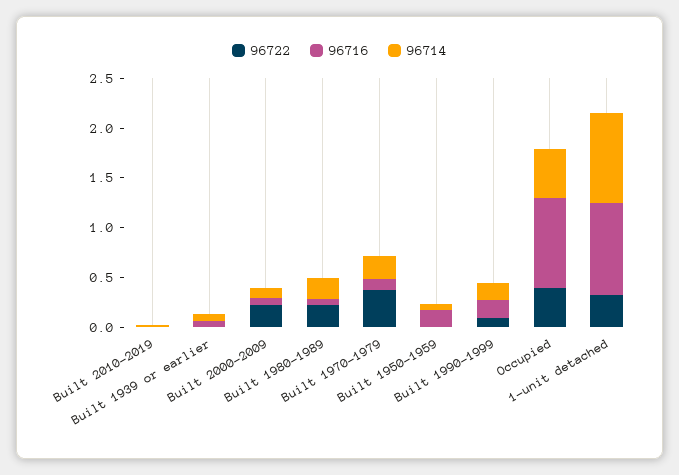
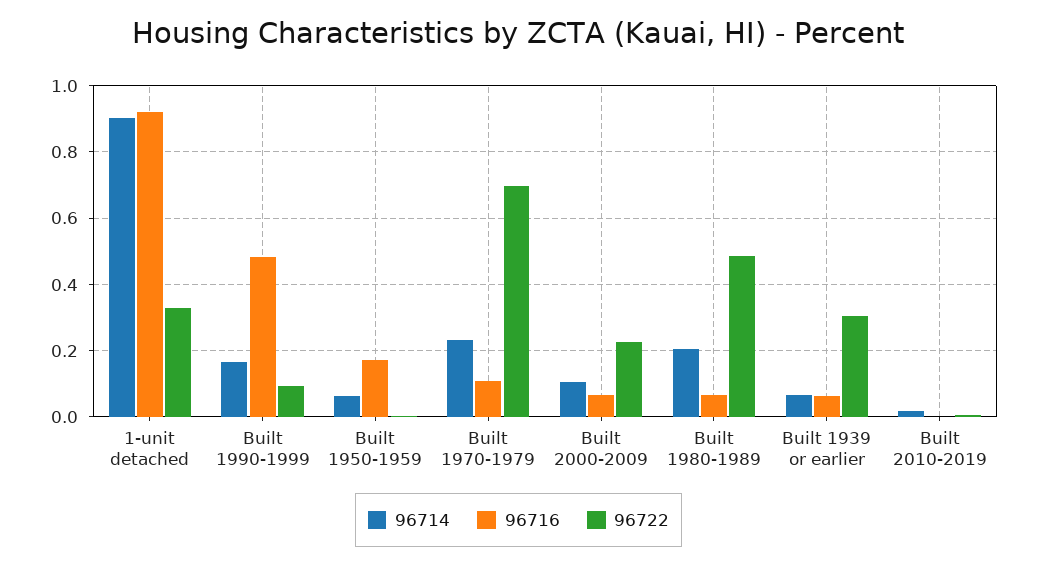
  {
    "96722": {
      "Built 2010-2019": 0,
-     "Built 1939 or earlier": 0,
+     "Built 1939 or earlier": 0.3,
      "Built 2000-2009": 0.22,
-     "Built 1980-1989": 0.2,
+     "Built 1980-1989": 0.48,
-     "Built 1970-1979": 0.4,
+     "Built 1970-1979": 0.7,
      "Built 1950-1959": 0,
      "Built 1990-1999": 0.1,
-     "Occupied": 0.4,
      "1-unit detached": 0.32
    },
    "96716": {
      "Built 2010-2019": 0,
      "Built 1939 or earlier": 0.06,
      "Built 2000-2009": 0.06,
      "Built 1980-1989": 0.06,
      "Built 1970-1979": 0.1,
      "Built 1950-1959": 0.18,
-     "Built 1990-1999": 0.2,
+     "Built 1990-1999": 0.48,
-     "Occupied": 0.9,
      "1-unit detached": 0.92
    },
    "96714": {
      "Built 2010-2019": 0.02,
      "Built 1939 or earlier": 0.06,
      "Built 2000-2009": 0.1,
      "Built 1980-1989": 0.2,
      "Built 1970-1979": 0.24,
      "Built 1950-1959": 0.06,
      "Built 1990-1999": 0.16,
-     "Occupied": 0.5,
      "1-unit detached": 0.9
    }
  }

